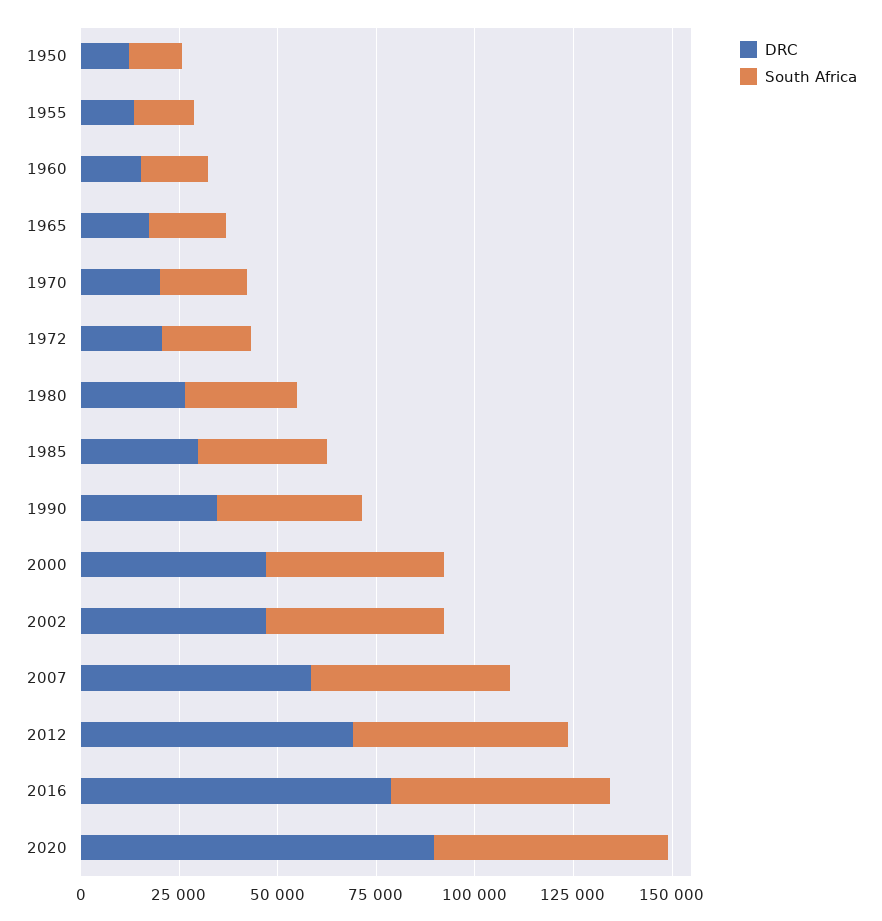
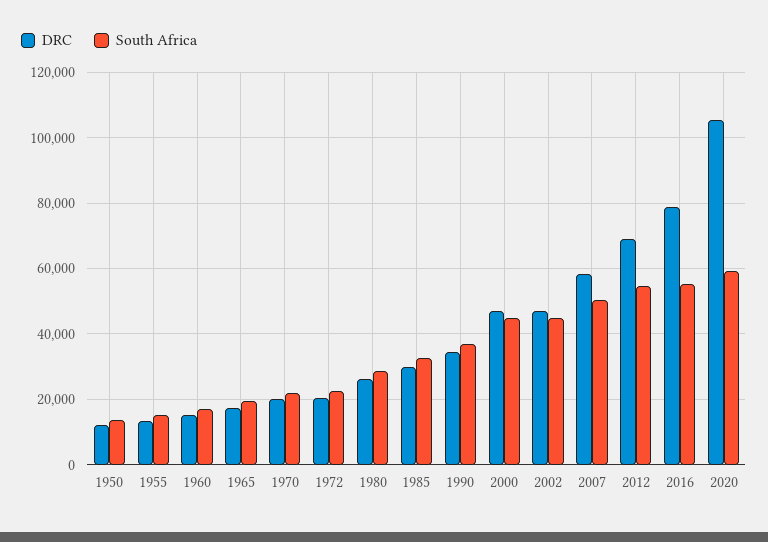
  {
    "DRC": {
      "1950": 12000,
      "1955": 14000,
      "1960": 16000,
      "1965": 18000,
      "1970": 20000,
      "1972": 20000,
      "1980": 26000,
      "1985": 30000,
      "1990": 34000,
      "2000": 48000,
      "2002": 48000,
      "2007": 58000,
      "2012": 70000,
      "2016": 78000,
-     "2020": 90000
+     "2020": 106000
    },
    "South Africa": {
      "1950": 14000,
      "1955": 16000,
      "1960": 18000,
      "1965": 20000,
      "1970": 22000,
      "1972": 22000,
      "1980": 28000,
      "1985": 32000,
      "1990": 36000,
      "2000": 44000,
      "2002": 44000,
      "2007": 50000,
      "2012": 54000,
      "2016": 56000,
      "2020": 60000
    }
  }

